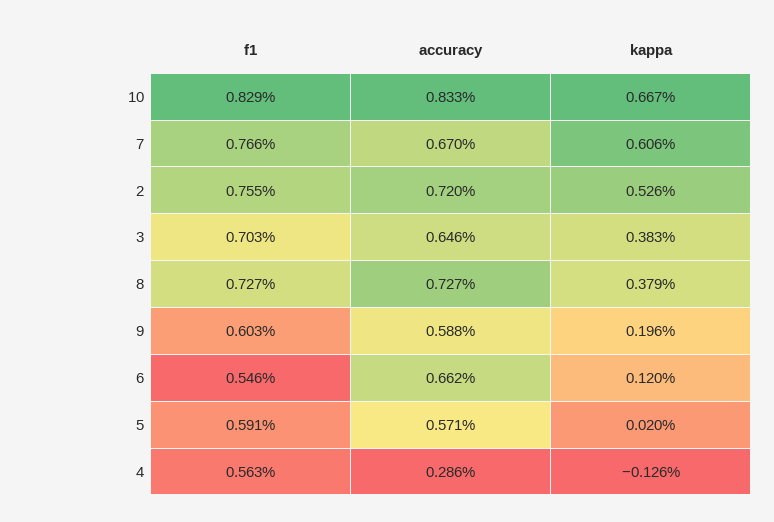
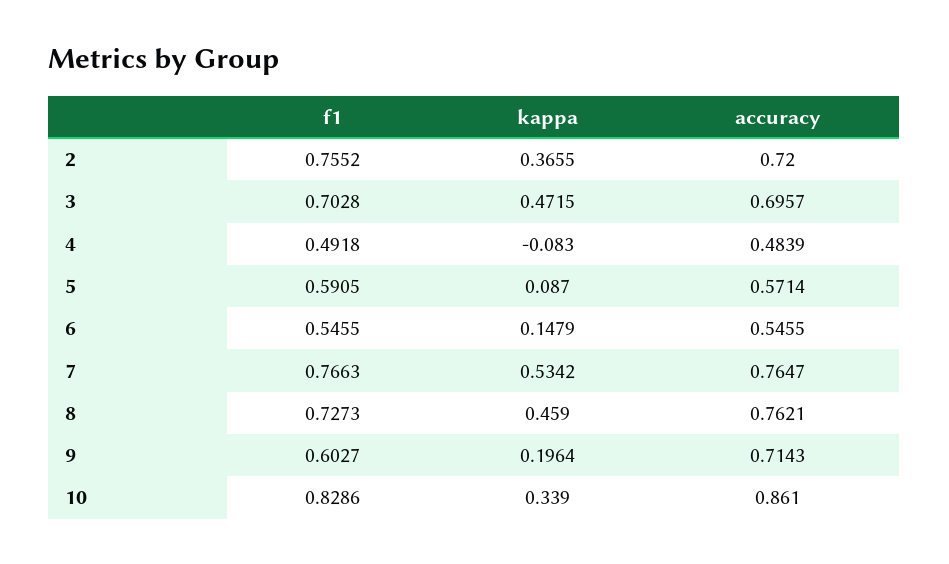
  {
    "f1": {
      "10": 0.8286,
      "7": 0.7663,
      "2": 0.7552,
      "3": 0.7028,
      "8": 0.7273,
      "9": 0.6027,
      "6": 0.5455,
      "5": 0.5905,
-     "4": 0.563
+     "4": 0.4918
    },
    "accuracy": {
-     "10": 0.833,
+     "10": 0.861,
-     "7": 0.67,
+     "7": 0.7647,
      "2": 0.72,
-     "3": 0.646,
+     "3": 0.6957,
-     "8": 0.727,
+     "8": 0.7621,
-     "9": 0.588,
+     "9": 0.7143,
-     "6": 0.662,
+     "6": 0.5455,
      "5": 0.5714,
-     "4": 0.286
+     "4": 0.4839
    },
    "kappa": {
-     "10": 0.667,
+     "10": 0.339,
-     "7": 0.606,
+     "7": 0.5342,
-     "2": 0.526,
+     "2": 0.3655,
-     "3": 0.383,
+     "3": 0.4715,
-     "8": 0.379,
+     "8": 0.459,
      "9": 0.1964,
-     "6": 0.12,
+     "6": 0.1479,
-     "5": 0.02,
+     "5": 0.087,
-     "4": -0.126
+     "4": -0.083
    }
  }

